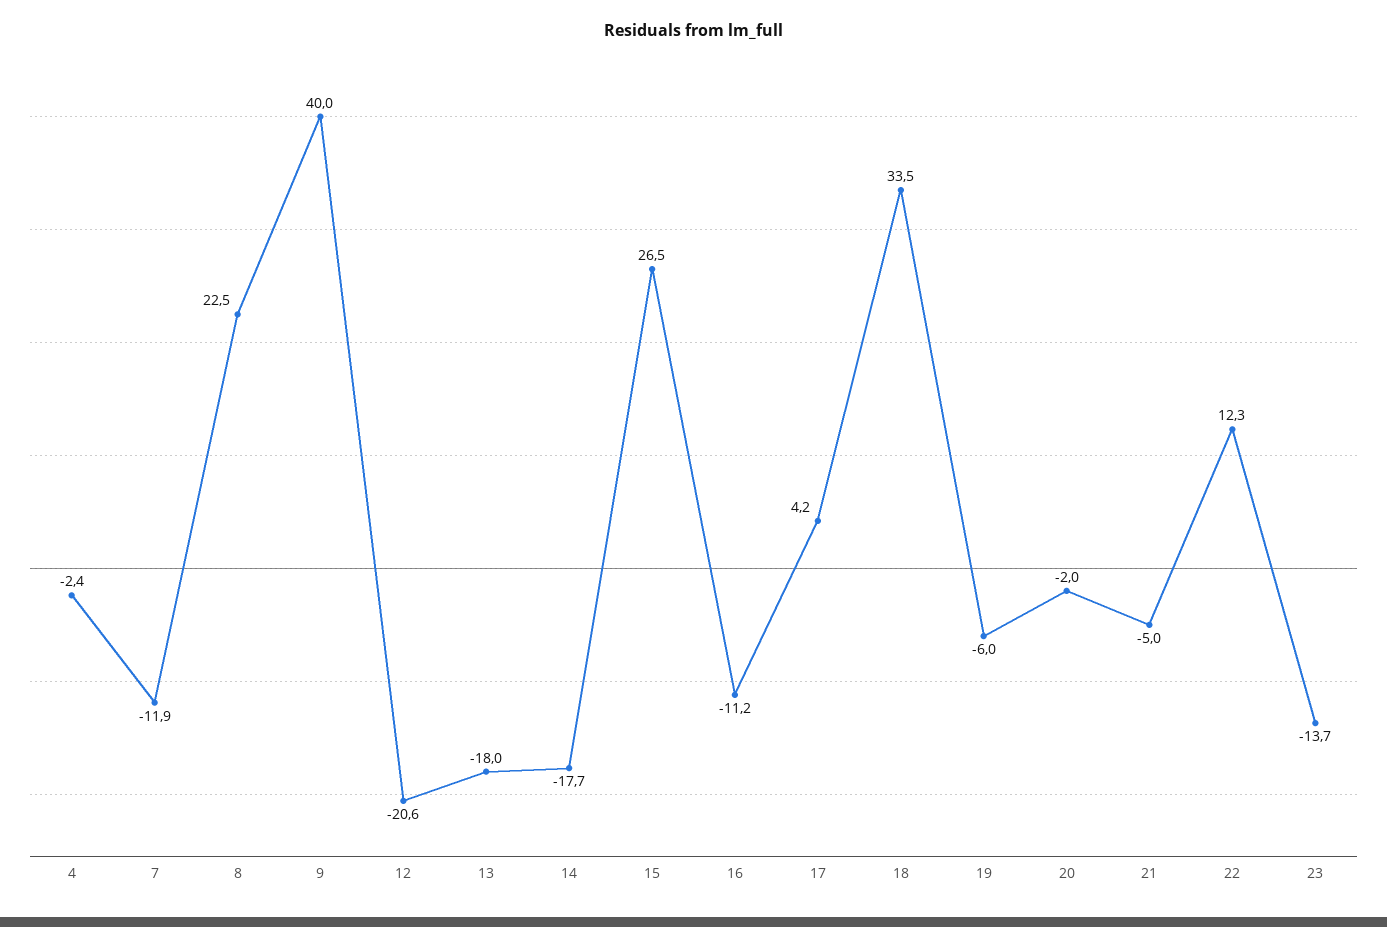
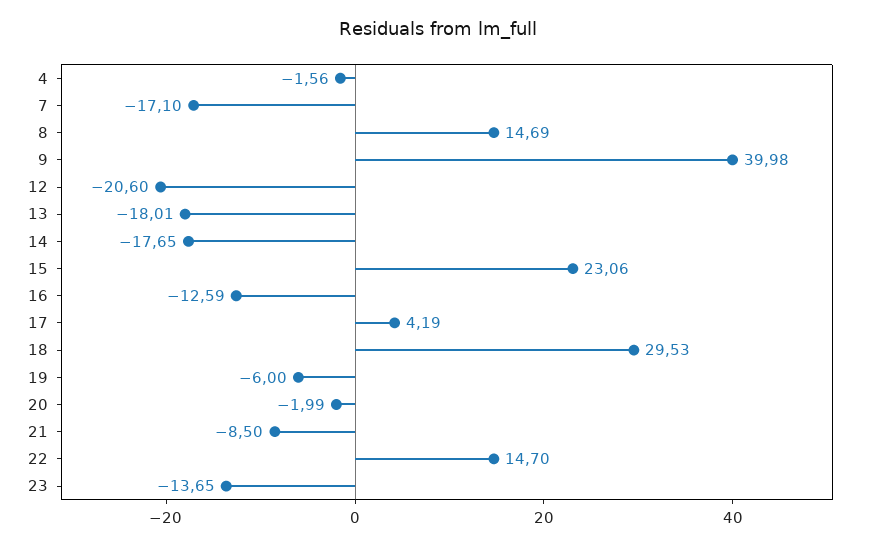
  {
-   "4": -2.4,
+   "4": -1.56,
-   "7": -11.9,
+   "7": -17.1,
-   "8": 22.5,
+   "8": 14.69,
    "9": 39.98,
    "12": -20.6,
    "13": -18.01,
    "14": -17.65,
-   "15": 26.5,
+   "15": 23.06,
-   "16": -11.2,
+   "16": -12.59,
    "17": 4.19,
-   "18": 33.5,
+   "18": 29.53,
    "19": -6,
    "20": -1.99,
-   "21": -5,
+   "21": -8.5,
-   "22": 12.3,
+   "22": 14.7,
    "23": -13.65
  }

